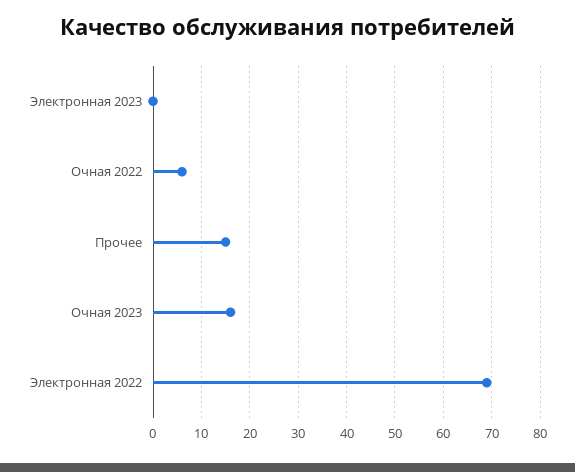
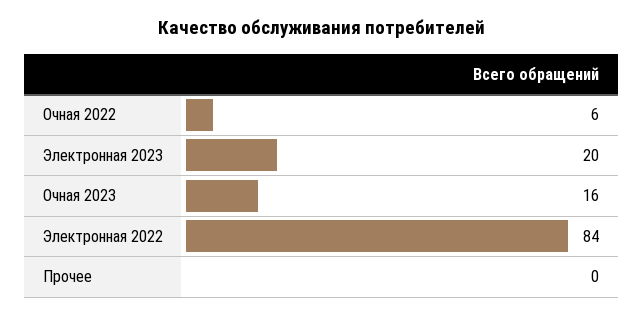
  {
-   "Электронная 2023": 0,
+   "Электронная 2023": 20,
    "Очная 2022": 6,
-   "Прочее": 15,
+   "Прочее": 0,
    "Очная 2023": 16,
-   "Электронная 2022": 70
+   "Электронная 2022": 84
  }

